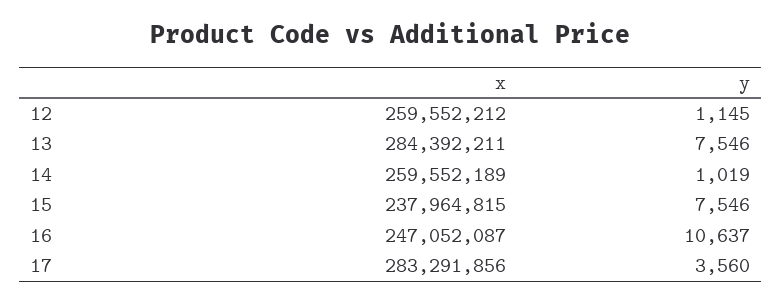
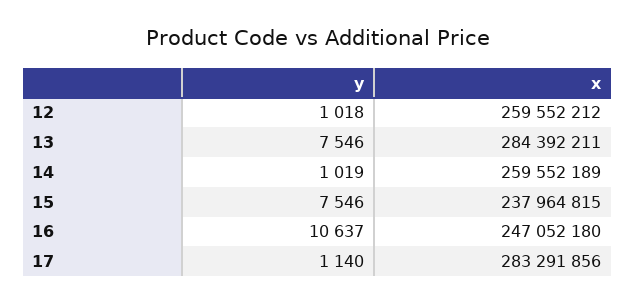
  {
    "x": {
      "12": 259552212,
      "13": 284392211,
      "14": 259552189,
      "15": 237964815,
-     "16": 247052087,
+     "16": 247052180,
      "17": 283291856
    },
    "y": {
-     "12": 1145,
+     "12": 1018,
      "13": 7546,
      "14": 1019,
      "15": 7546,
      "16": 10637,
-     "17": 3560
+     "17": 1140
    }
  }

